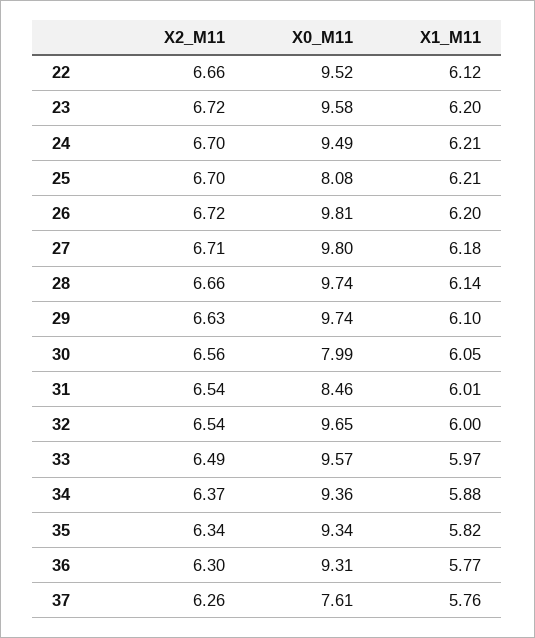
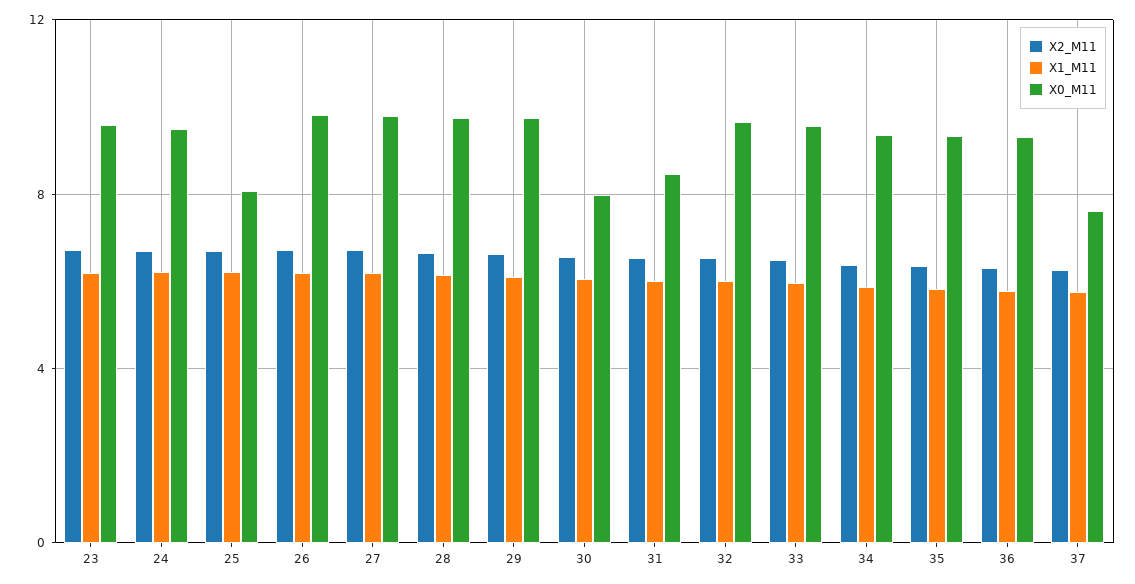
  {
    "X2_M11": {
-     "22": 6.66,
      "23": 6.72,
      "24": 6.7,
      "25": 6.7,
      "26": 6.72,
      "27": 6.71,
      "28": 6.66,
      "29": 6.63,
      "30": 6.56,
      "31": 6.54,
      "32": 6.54,
      "33": 6.49,
      "34": 6.37,
      "35": 6.34,
      "36": 6.3,
      "37": 6.26
    },
    "X0_M11": {
-     "22": 9.52,
      "23": 9.58,
      "24": 9.49,
      "25": 8.08,
      "26": 9.81,
      "27": 9.8,
      "28": 9.74,
      "29": 9.74,
      "30": 7.99,
      "31": 8.46,
      "32": 9.65,
      "33": 9.57,
      "34": 9.36,
      "35": 9.34,
      "36": 9.31,
      "37": 7.61
    },
    "X1_M11": {
-     "22": 6.12,
      "23": 6.2,
      "24": 6.21,
      "25": 6.21,
      "26": 6.2,
      "27": 6.18,
      "28": 6.14,
      "29": 6.1,
      "30": 6.05,
      "31": 6.01,
      "32": 6,
      "33": 5.97,
      "34": 5.88,
      "35": 5.82,
      "36": 5.77,
      "37": 5.76
    }
  }

